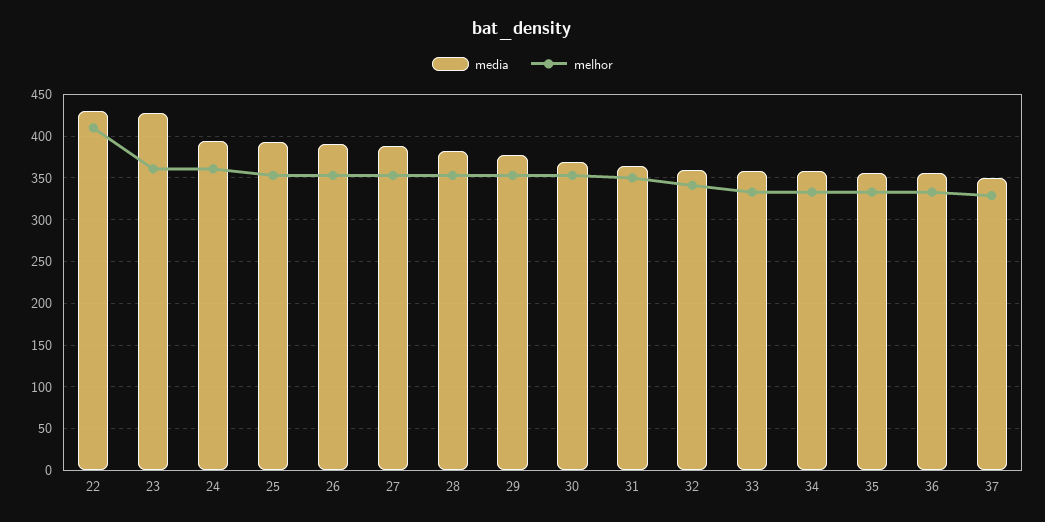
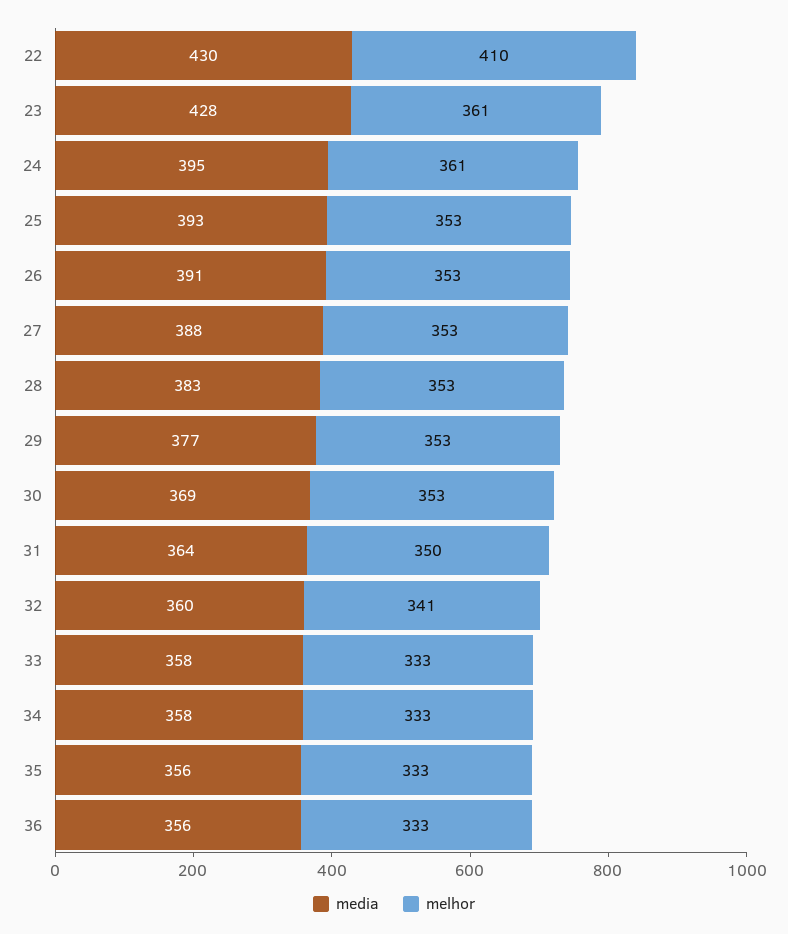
  {
    "media": {
      "22": 430,
      "23": 428,
      "24": 395,
      "25": 393,
      "26": 391,
      "27": 388,
      "28": 383,
      "29": 377,
      "30": 369,
      "31": 364,
      "32": 360,
      "33": 358,
      "34": 358,
      "35": 356,
-     "36": 356,
+     "36": 356
-     "37": 350
    },
    "melhor": {
      "22": 410,
      "23": 361,
      "24": 361,
      "25": 353,
      "26": 353,
      "27": 353,
      "28": 353,
      "29": 353,
      "30": 353,
      "31": 350,
      "32": 341,
      "33": 333,
      "34": 333,
      "35": 333,
-     "36": 333,
+     "36": 333
-     "37": 330
    }
  }

